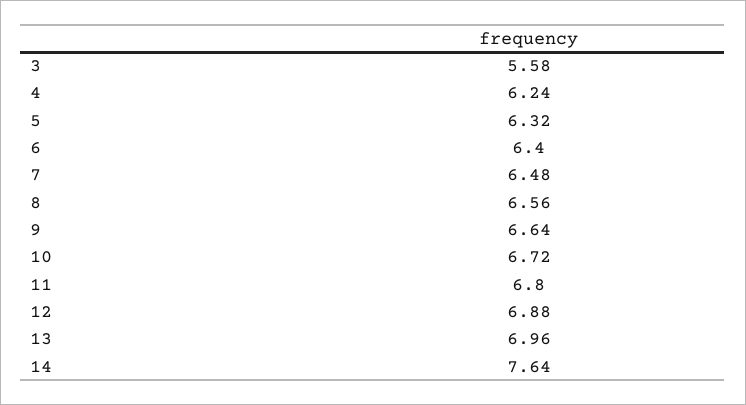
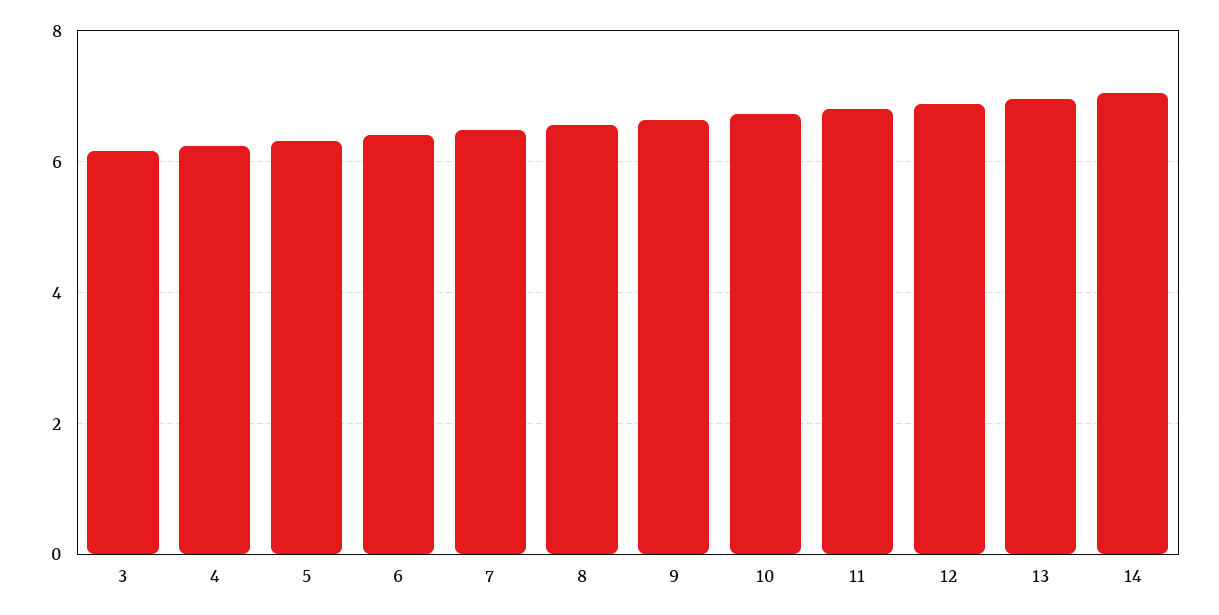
  {
-   "3": 5.58,
+   "3": 6.2,
    "4": 6.24,
    "5": 6.32,
    "6": 6.4,
    "7": 6.48,
    "8": 6.56,
    "9": 6.64,
    "10": 6.72,
    "11": 6.8,
    "12": 6.88,
    "13": 6.96,
-   "14": 7.64
+   "14": 7
  }

